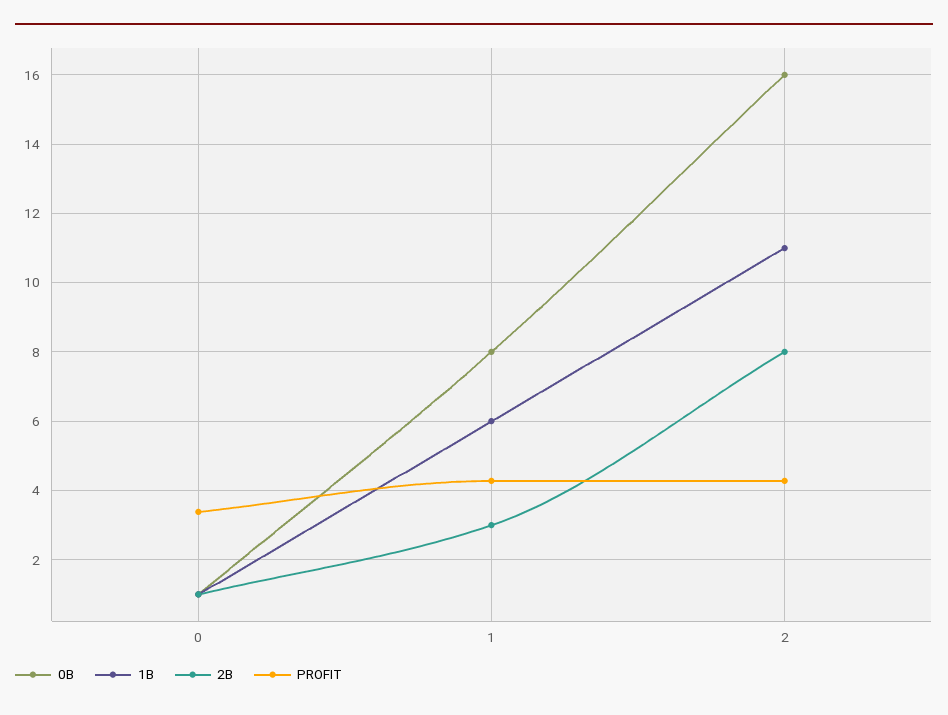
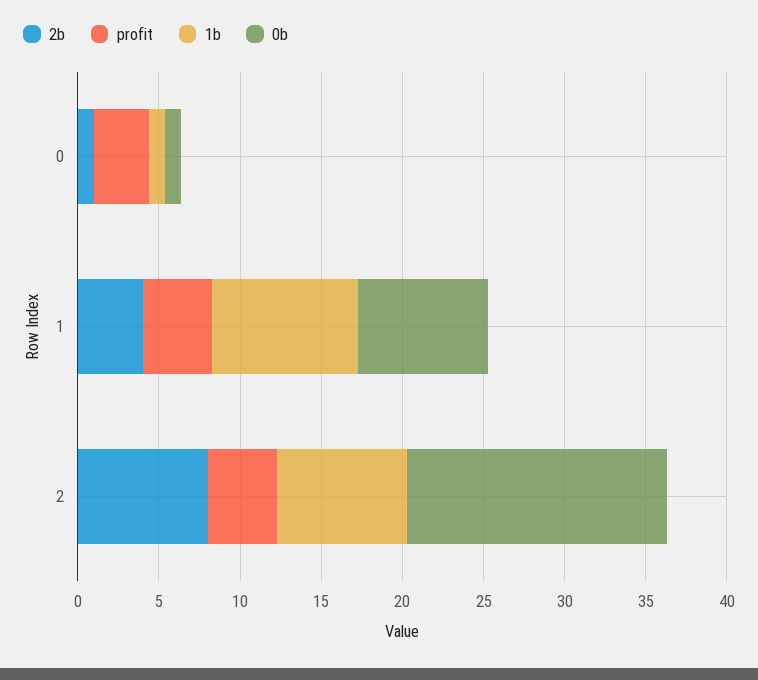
  {
    "0B": {
      "0": 1,
      "1": 8,
      "2": 16
    },
    "1B": {
      "0": 1,
-     "1": 6,
+     "1": 9,
-     "2": 11
+     "2": 8
    },
    "2B": {
      "0": 1,
-     "1": 3,
+     "1": 4,
      "2": 8
    },
    "PROFIT": {
      "0": 3.4,
      "1": 4.2,
      "2": 4.2
    }
  }

